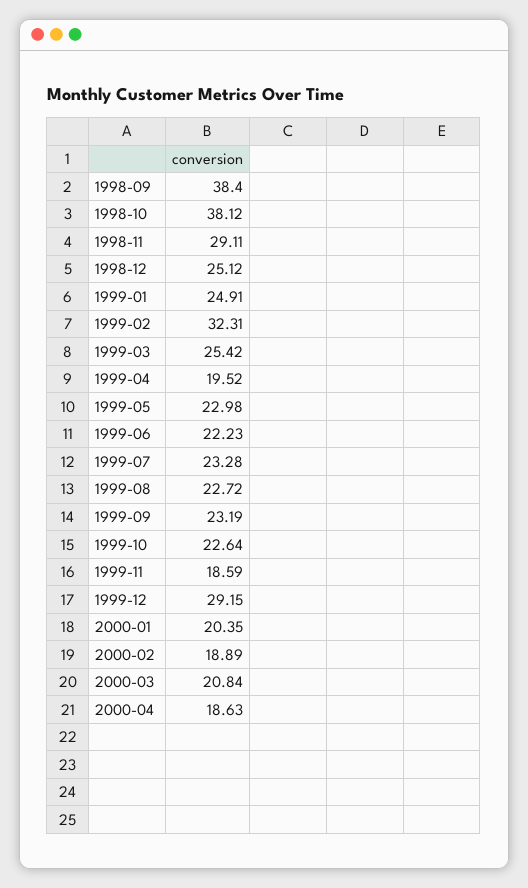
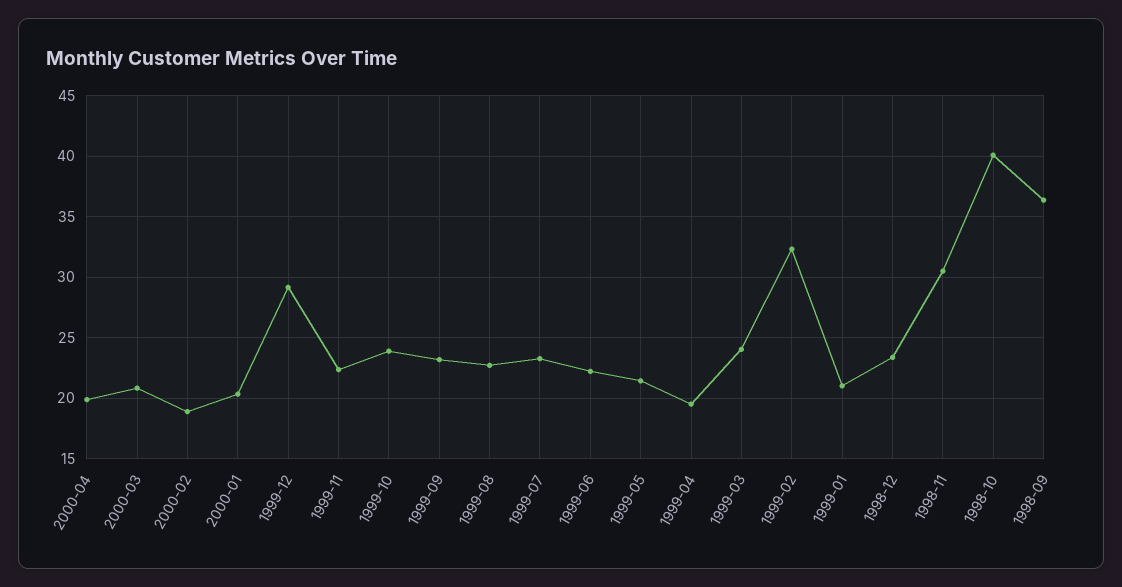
  {
-   "1998-09": 38.4,
+   "1998-09": 36.5,
-   "1998-10": 38.12,
+   "1998-10": 40,
-   "1998-11": 29.11,
+   "1998-11": 30.5,
-   "1998-12": 25.12,
+   "1998-12": 23.5,
-   "1999-01": 24.91,
+   "1999-01": 21,
    "1999-02": 32.31,
-   "1999-03": 25.42,
+   "1999-03": 24,
    "1999-04": 19.52,
-   "1999-05": 22.98,
+   "1999-05": 21.5,
    "1999-06": 22.23,
    "1999-07": 23.28,
    "1999-08": 22.72,
    "1999-09": 23.19,
-   "1999-10": 22.64,
+   "1999-10": 24,
-   "1999-11": 18.59,
+   "1999-11": 22.5,
    "1999-12": 29.15,
    "2000-01": 20.35,
    "2000-02": 18.89,
    "2000-03": 20.84,
-   "2000-04": 18.63
+   "2000-04": 20
  }

